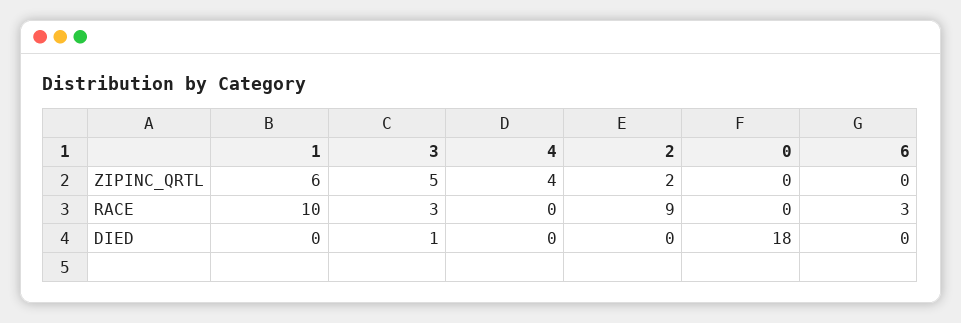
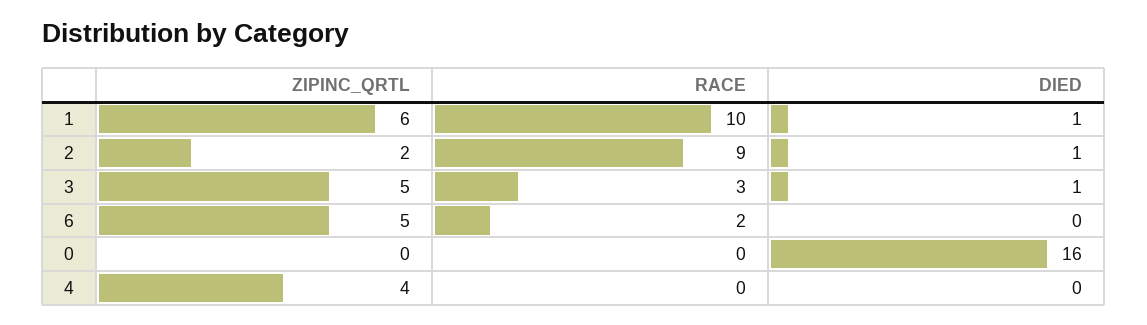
  {
    "1": {
      "ZIPINC_QRTL": 6,
      "RACE": 10,
-     "DIED": 0
+     "DIED": 1
    },
    "3": {
      "ZIPINC_QRTL": 5,
      "RACE": 3,
      "DIED": 1
    },
    "4": {
      "ZIPINC_QRTL": 4,
      "RACE": 0,
      "DIED": 0
    },
    "2": {
      "ZIPINC_QRTL": 2,
      "RACE": 9,
-     "DIED": 0
+     "DIED": 1
    },
    "0": {
      "ZIPINC_QRTL": 0,
      "RACE": 0,
-     "DIED": 18
+     "DIED": 16
    },
    "6": {
-     "ZIPINC_QRTL": 0,
+     "ZIPINC_QRTL": 5,
-     "RACE": 3,
+     "RACE": 2,
      "DIED": 0
    }
  }

